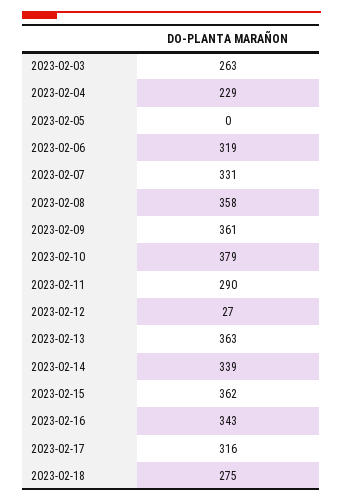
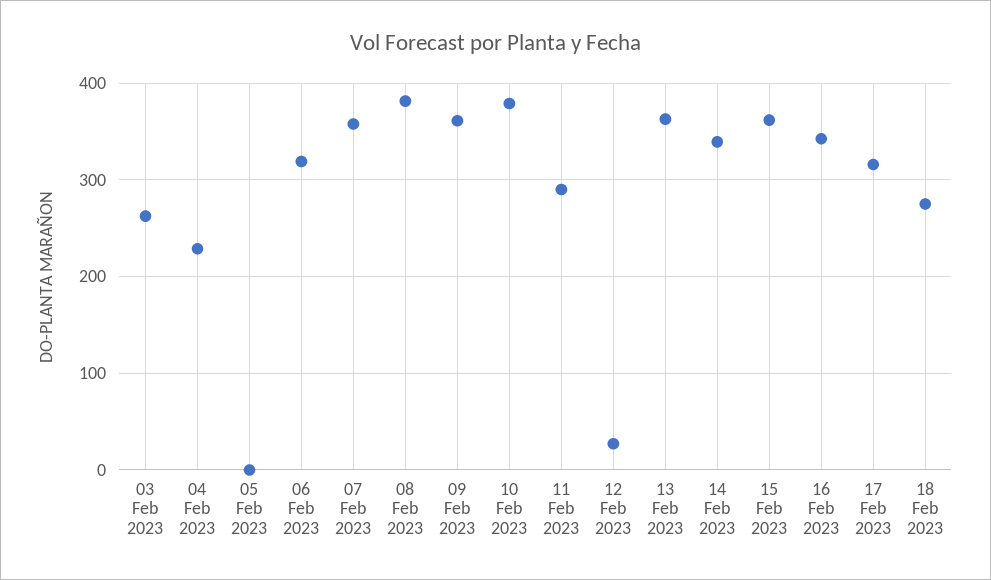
  {
    "2023-02-03": 263,
    "2023-02-04": 229,
    "2023-02-05": 0,
    "2023-02-06": 319,
-   "2023-02-07": 331,
+   "2023-02-07": 360,
-   "2023-02-08": 358,
+   "2023-02-08": 380,
    "2023-02-09": 361,
    "2023-02-10": 379,
    "2023-02-11": 290,
    "2023-02-12": 27,
    "2023-02-13": 363,
    "2023-02-14": 339,
    "2023-02-15": 362,
    "2023-02-16": 343,
    "2023-02-17": 316,
    "2023-02-18": 275
  }

